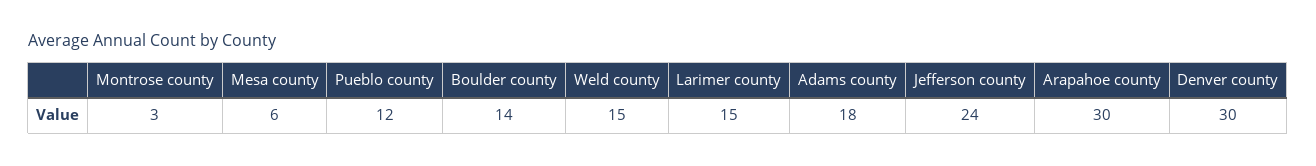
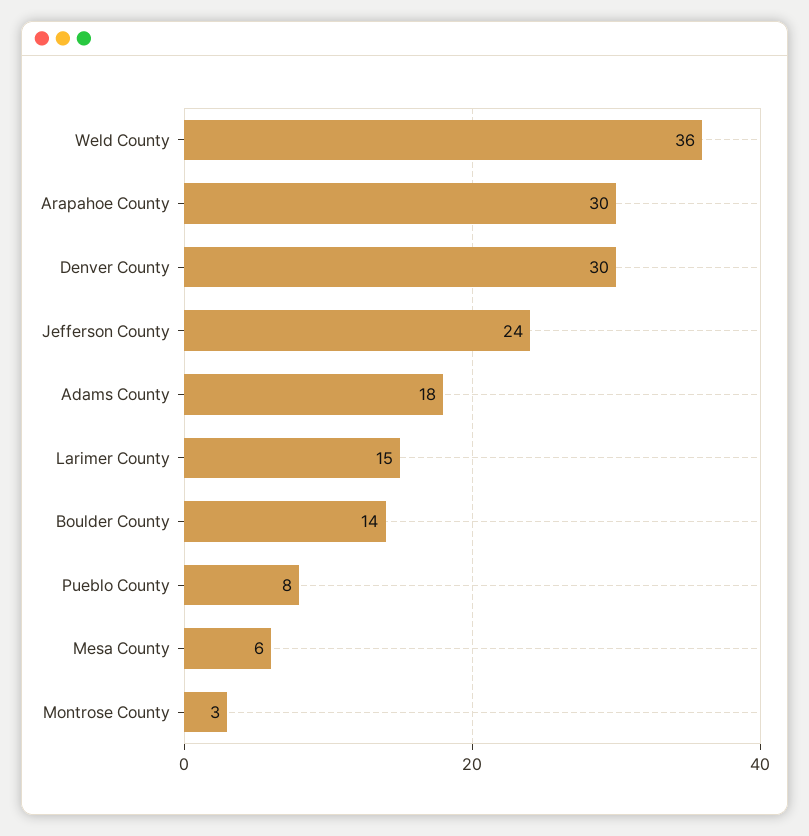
  {
    "Montrose county": 3,
    "Mesa county": 6,
-   "Pueblo county": 12,
+   "Pueblo county": 8,
    "Boulder county": 14,
-   "Weld county": 15,
+   "Weld county": 36,
    "Larimer county": 15,
    "Adams county": 18,
    "Jefferson county": 24,
    "Arapahoe county": 30,
    "Denver county": 30
  }

